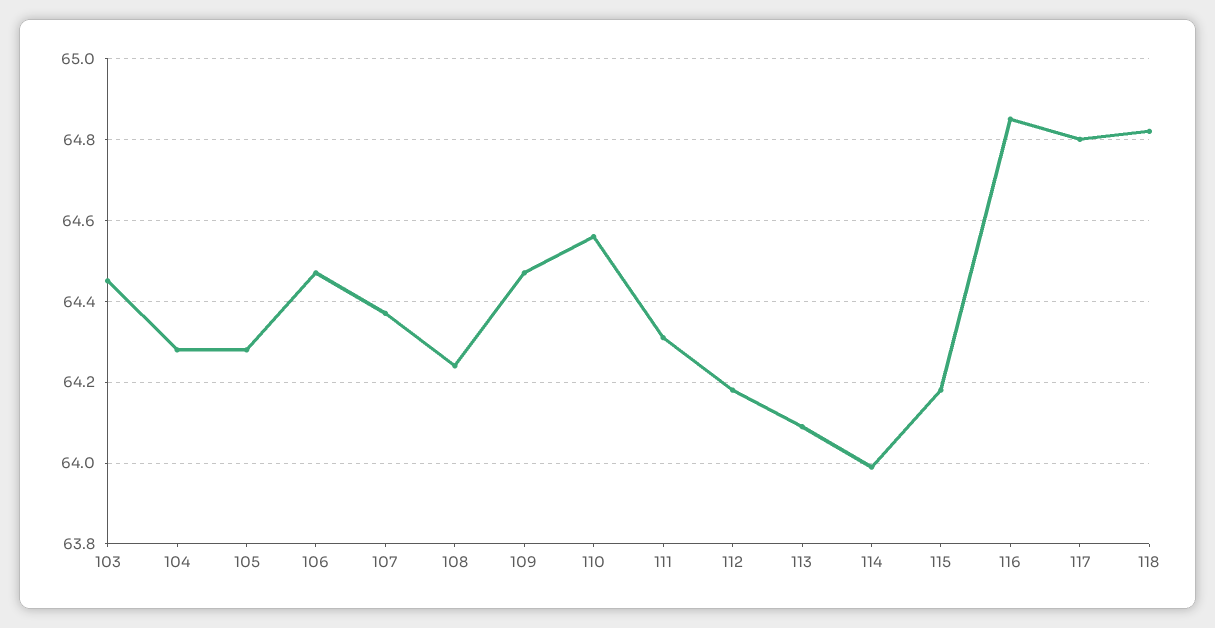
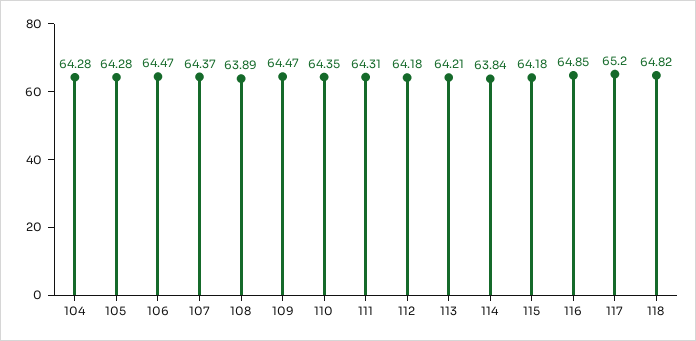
  {
-   "103": 64.45,
    "104": 64.28,
    "105": 64.28,
    "106": 64.47,
    "107": 64.37,
-   "108": 64.25,
+   "108": 63.89,
    "109": 64.47,
-   "110": 64.55,
+   "110": 64.35,
    "111": 64.31,
    "112": 64.18,
-   "113": 64.1,
+   "113": 64.21,
-   "114": 64,
+   "114": 63.84,
    "115": 64.18,
    "116": 64.85,
-   "117": 64.8,
+   "117": 65.2,
    "118": 64.82
  }

